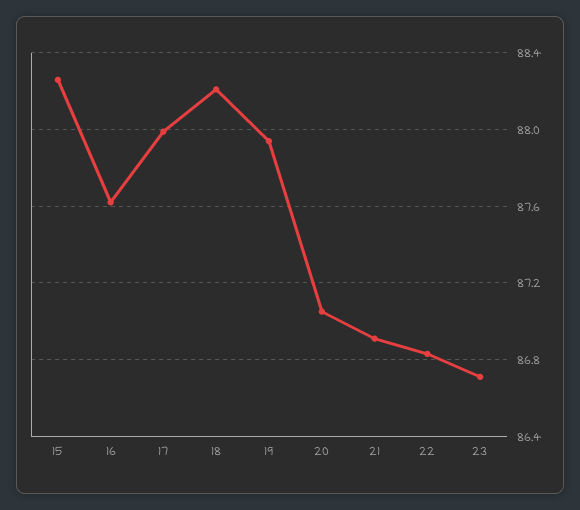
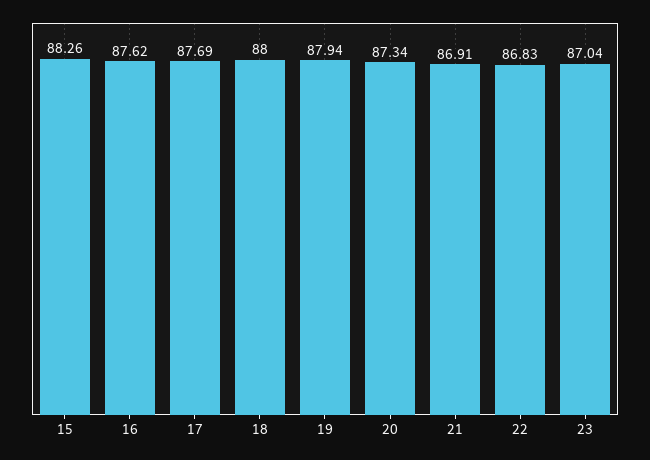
  {
    "15": 88.26,
    "16": 87.62,
-   "17": 88,
+   "17": 87.69,
-   "18": 88.2,
+   "18": 88,
    "19": 87.94,
-   "20": 87.05,
+   "20": 87.34,
    "21": 86.91,
    "22": 86.83,
-   "23": 86.7
+   "23": 87.04
  }

